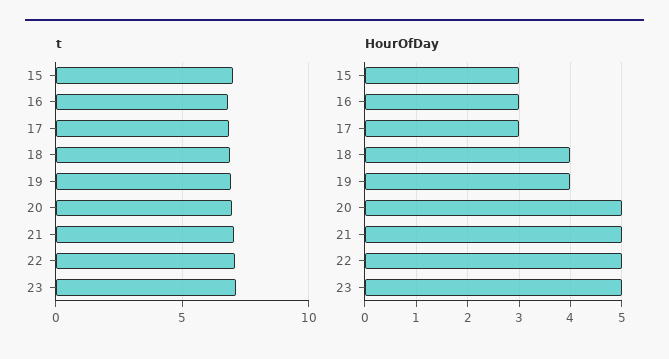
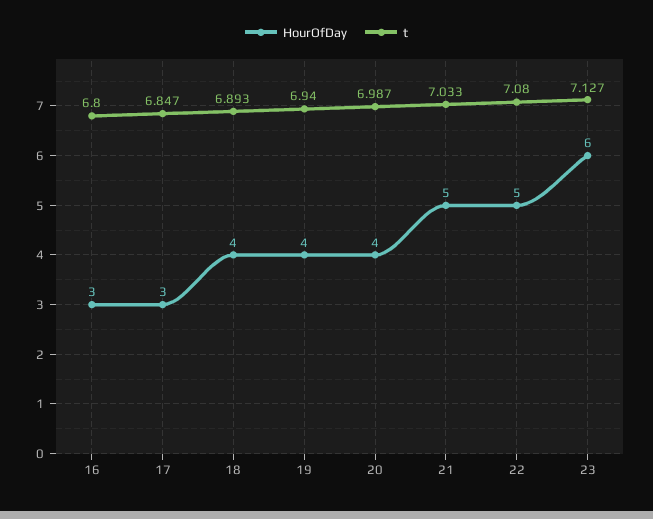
  {
    "t": {
-     "15": 7,
      "16": 6.8,
      "17": 6.847,
      "18": 6.893,
      "19": 6.94,
      "20": 6.987,
      "21": 7.033,
      "22": 7.08,
      "23": 7.127
    },
    "HourOfDay": {
-     "15": 3,
      "16": 3,
      "17": 3,
      "18": 4,
      "19": 4,
-     "20": 5,
+     "20": 4,
      "21": 5,
      "22": 5,
-     "23": 5
+     "23": 6
    }
  }

